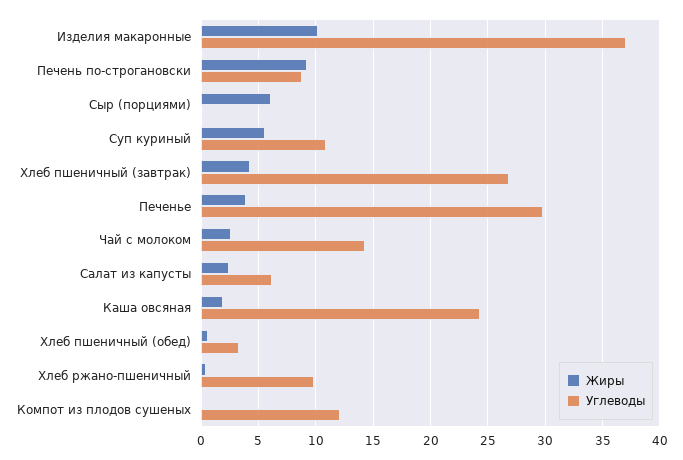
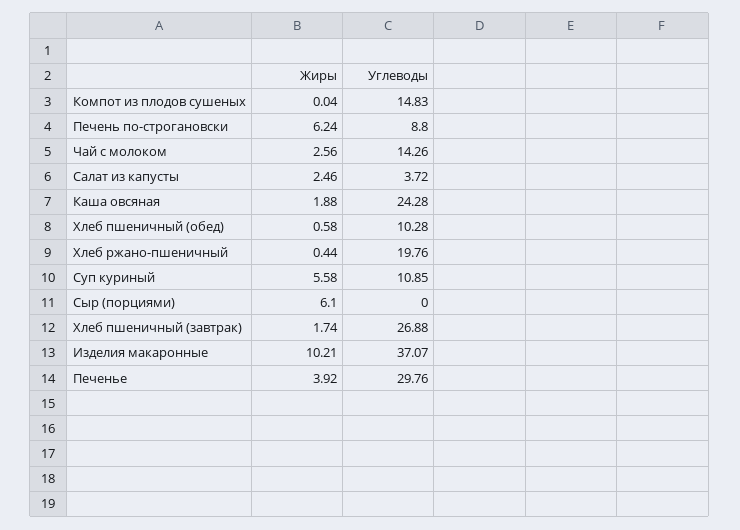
  {
    "Жиры": {
      "Изделия макаронные": 10.21,
-     "Печень по-строгановски": 9,
+     "Печень по-строгановски": 6.24,
      "Сыр (порциями)": 6.1,
      "Суп куриный": 5.58,
-     "Хлеб пшеничный (завтрак)": 4,
+     "Хлеб пшеничный (завтрак)": 1.74,
      "Печенье": 3.92,
      "Чай с молоком": 2.56,
      "Салат из капусты": 2.46,
      "Каша овсяная": 1.88,
      "Хлеб пшеничный (обед)": 0.58,
      "Хлеб ржано-пшеничный": 0.44,
      "Компот из плодов сушеных": 0.04
    },
    "Углеводы": {
      "Изделия макаронные": 37.07,
      "Печень по-строгановски": 8.8,
      "Сыр (порциями)": 0,
      "Суп куриный": 10.85,
      "Хлеб пшеничный (завтрак)": 26.88,
      "Печенье": 29.76,
      "Чай с молоком": 14.26,
-     "Салат из капусты": 6,
+     "Салат из капусты": 3.72,
      "Каша овсяная": 24.28,
-     "Хлеб пшеничный (обед)": 3,
+     "Хлеб пшеничный (обед)": 10.28,
-     "Хлеб ржано-пшеничный": 10,
+     "Хлеб ржано-пшеничный": 19.76,
-     "Компот из плодов сушеных": 12
+     "Компот из плодов сушеных": 14.83
    }
  }

